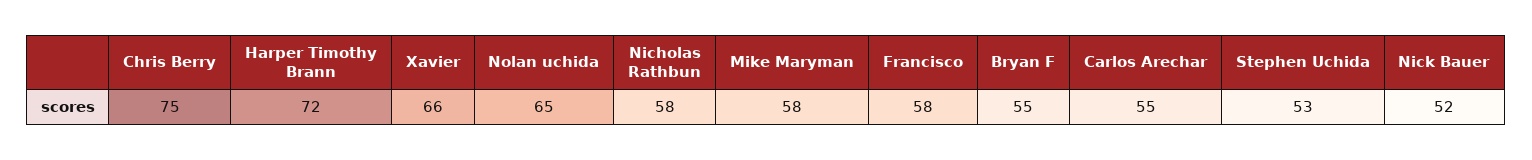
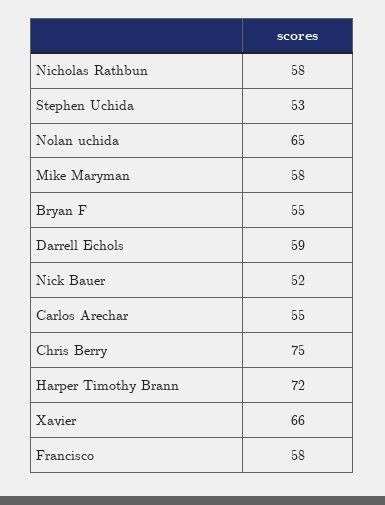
  {
    "Chris Berry": 75,
    "Harper Timothy Brann": 72,
    "Xavier": 66,
    "Nolan uchida": 65,
    "Nicholas Rathbun": 58,
    "Mike Maryman": 58,
    "Francisco": 58,
    "Bryan F": 55,
    "Carlos Arechar": 55,
    "Stephen Uchida": 53,
-   "Nick Bauer": 52
+   "Nick Bauer": 52,
+   "Darrell Echols": 59
  }

